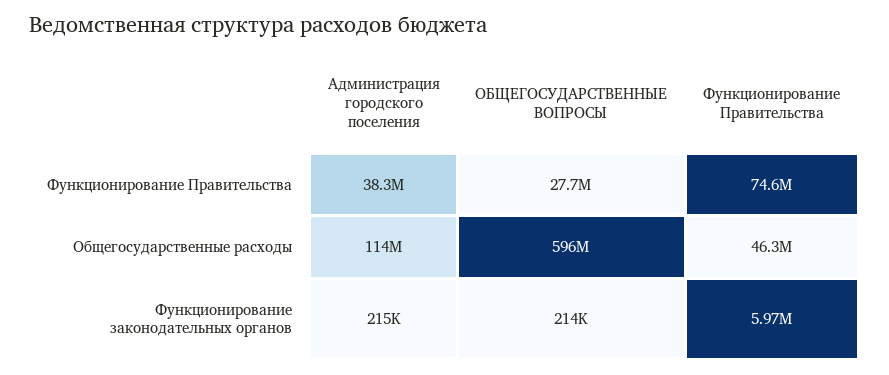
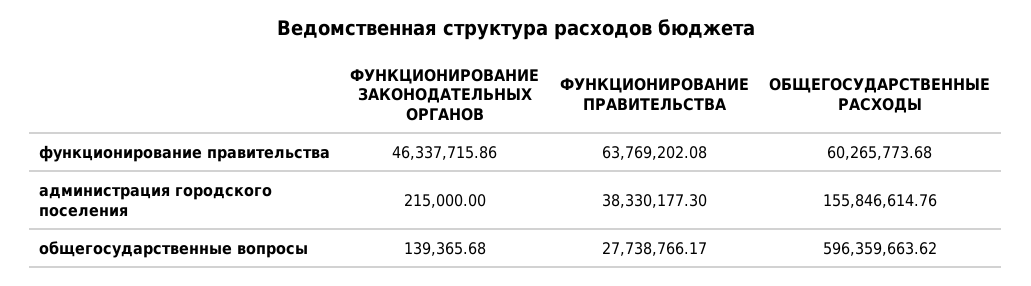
  {
    "Администрация городского поселения": {
      "Функционирование Правительства": 38330177.3,
-     "Общегосударственные расходы": 114000000,
+     "Общегосударственные расходы": 155846614.76,
      "Функционирование законодательных органов": 215000
    },
    "ОБЩЕГОСУДАРСТВЕННЫЕ ВОПРОСЫ": {
      "Функционирование Правительства": 27738766.17,
      "Общегосударственные расходы": 596359663.62,
-     "Функционирование законодательных органов": 214000
+     "Функционирование законодательных органов": 139365.68
    },
    "Функционирование Правительства": {
-     "Функционирование Правительства": 74600000,
+     "Функционирование Правительства": 63769202.08,
-     "Общегосударственные расходы": 46300000,
+     "Общегосударственные расходы": 60265773.68,
-     "Функционирование законодательных органов": 5970000
+     "Функционирование законодательных органов": 46337715.86
    }
  }

